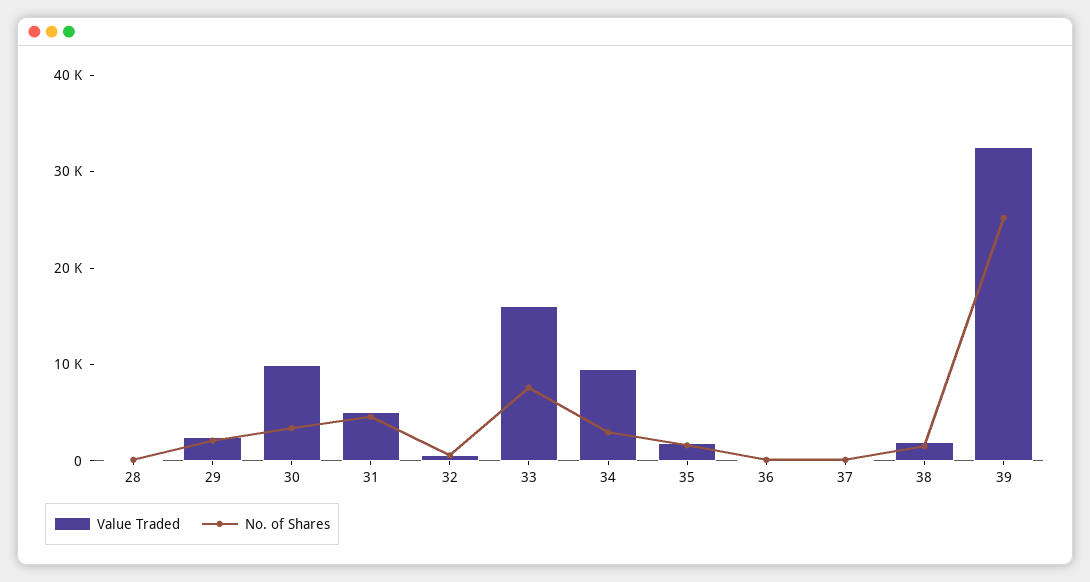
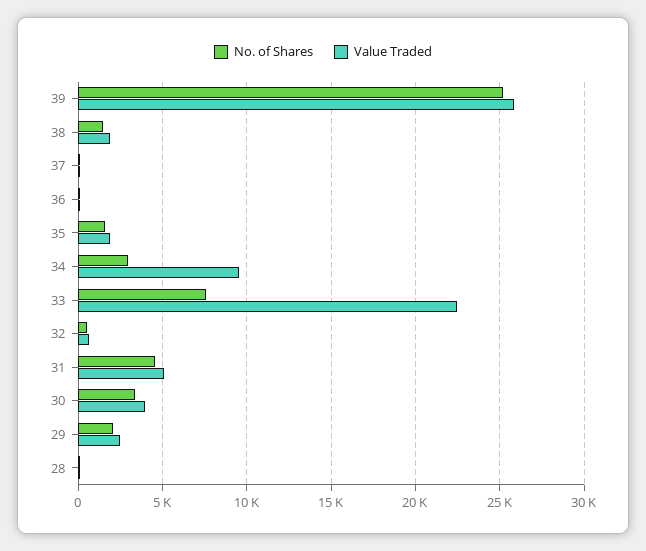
  {
    "Value Traded": {
      "28": 0,
      "29": 2500,
-     "30": 10000,
+     "30": 4000,
      "31": 5000,
      "32": 500,
-     "33": 16000,
+     "33": 22500,
      "34": 9500,
      "35": 2000,
      "36": 0,
      "37": 0,
      "38": 2000,
-     "39": 32000
+     "39": 26000
    },
    "No. of Shares": {
      "28": 0,
      "29": 2000,
      "30": 3500,
      "31": 4500,
      "32": 500,
      "33": 7500,
      "34": 3000,
      "35": 1500,
      "36": 0,
      "37": 0,
      "38": 1500,
      "39": 25000
    }
  }

